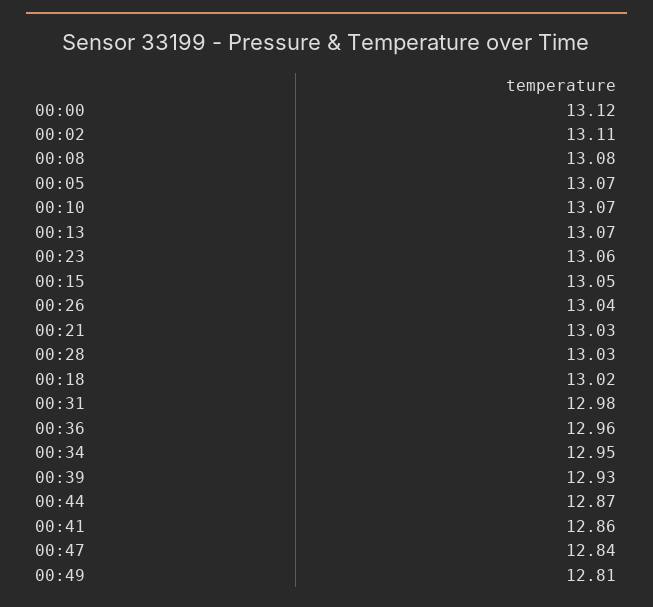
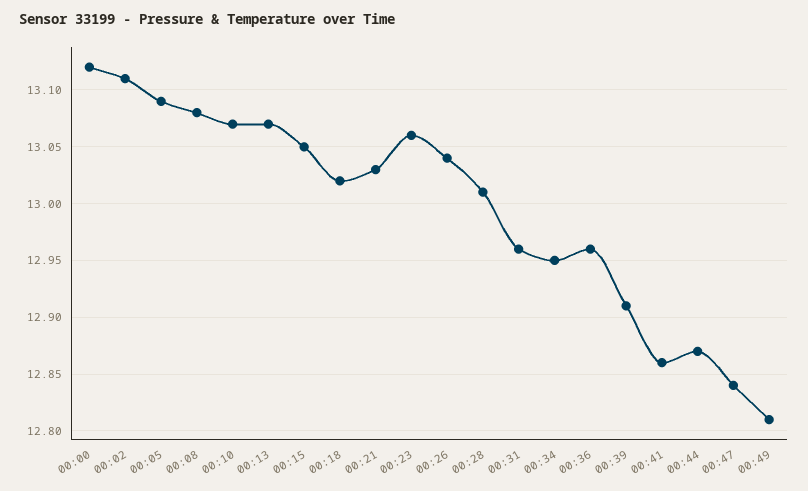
  {
    "00:00": 13.12,
    "00:02": 13.11,
    "00:08": 13.08,
-   "00:05": 13.07,
+   "00:05": 13.09,
    "00:10": 13.07,
    "00:13": 13.07,
    "00:23": 13.06,
    "00:15": 13.05,
    "00:26": 13.04,
    "00:21": 13.03,
-   "00:28": 13.03,
+   "00:28": 13.01,
    "00:18": 13.02,
-   "00:31": 12.98,
+   "00:31": 12.96,
    "00:36": 12.96,
    "00:34": 12.95,
-   "00:39": 12.93,
+   "00:39": 12.91,
    "00:44": 12.87,
    "00:41": 12.86,
    "00:47": 12.84,
    "00:49": 12.81
  }

